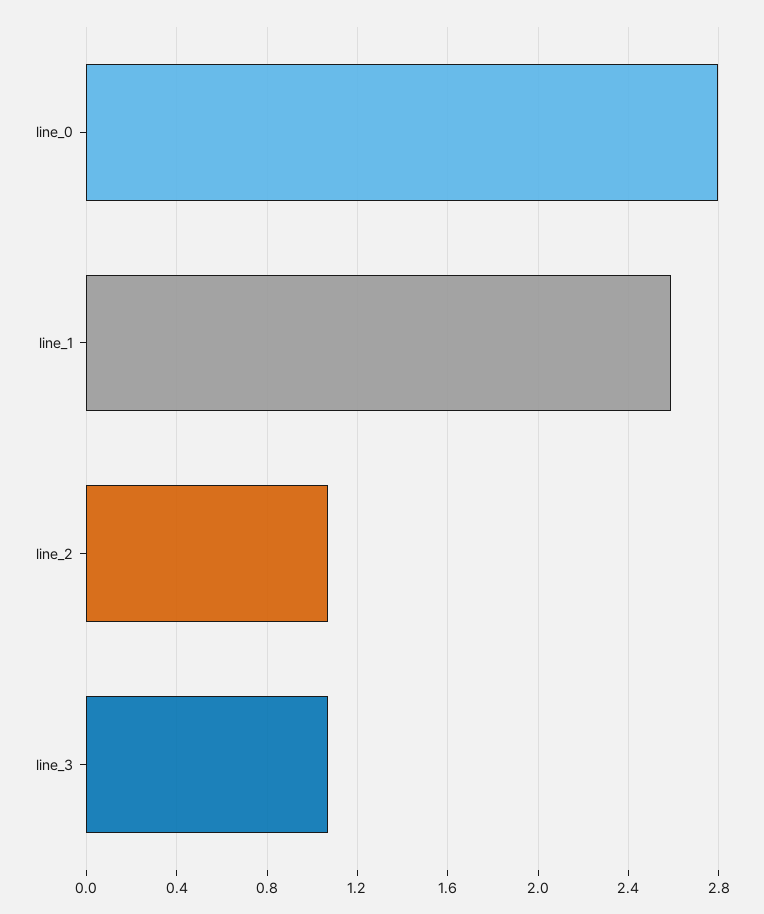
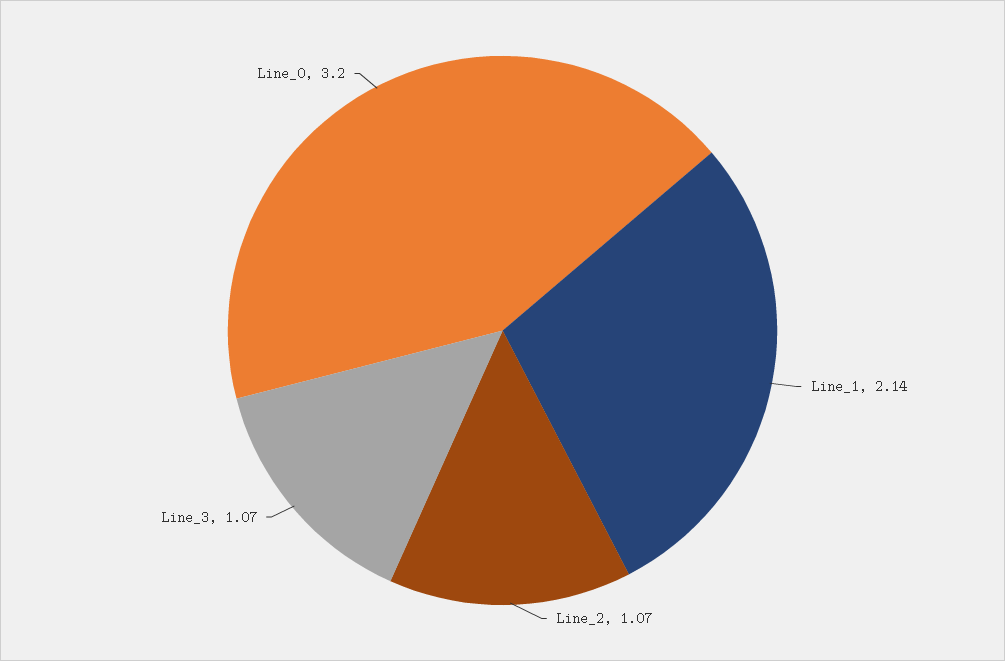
  {
-   "line_0": 2.8,
+   "line_0": 3.2,
-   "line_1": 2.6,
+   "line_1": 2.14,
    "line_2": 1.07,
    "line_3": 1.07
  }

